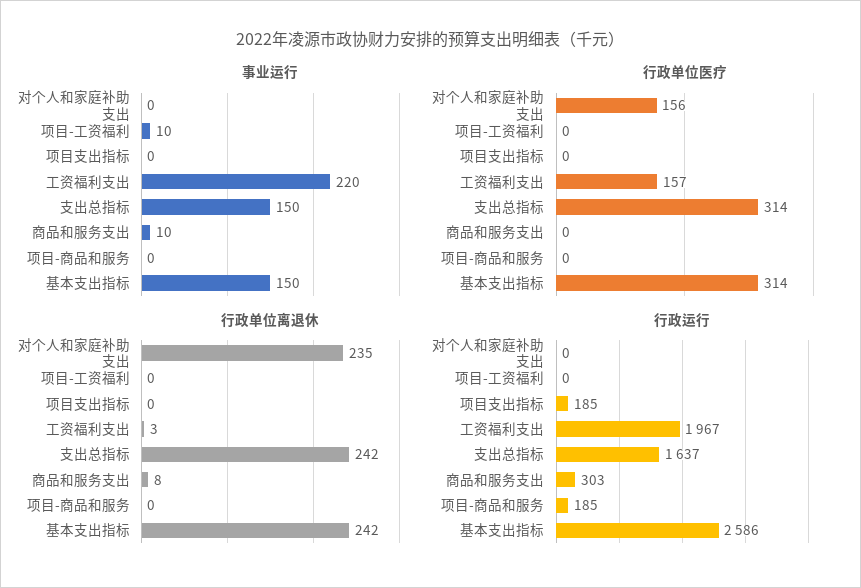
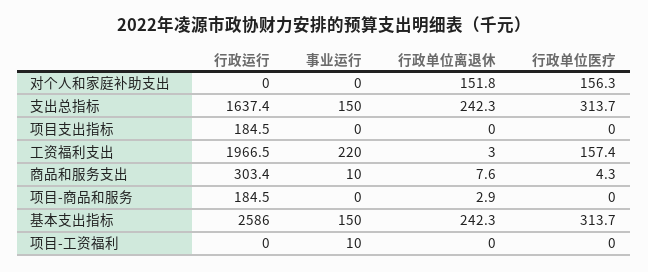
  {
    "事业运行": {
      "对个人和家庭补助支出": 0,
      "项目-工资福利": 10,
      "项目支出指标": 0,
      "工资福利支出": 220,
      "支出总指标": 150,
      "商品和服务支出": 10,
      "项目-商品和服务": 0,
      "基本支出指标": 150
    },
    "行政单位医疗": {
      "对个人和家庭补助支出": 156.3,
      "项目-工资福利": 0,
      "项目支出指标": 0,
      "工资福利支出": 157.4,
      "支出总指标": 313.7,
-     "商品和服务支出": 0,
+     "商品和服务支出": 4.3,
      "项目-商品和服务": 0,
      "基本支出指标": 313.7
    },
    "行政单位离退休": {
-     "对个人和家庭补助支出": 235,
+     "对个人和家庭补助支出": 151.8,
      "项目-工资福利": 0,
      "项目支出指标": 0,
      "工资福利支出": 3,
      "支出总指标": 242.3,
      "商品和服务支出": 7.6,
-     "项目-商品和服务": 0,
+     "项目-商品和服务": 2.9,
      "基本支出指标": 242.3
    },
    "行政运行": {
      "对个人和家庭补助支出": 0,
      "项目-工资福利": 0,
      "项目支出指标": 184.5,
      "工资福利支出": 1966.5,
      "支出总指标": 1637.4,
      "商品和服务支出": 303.4,
      "项目-商品和服务": 184.5,
      "基本支出指标": 2586
    }
  }

